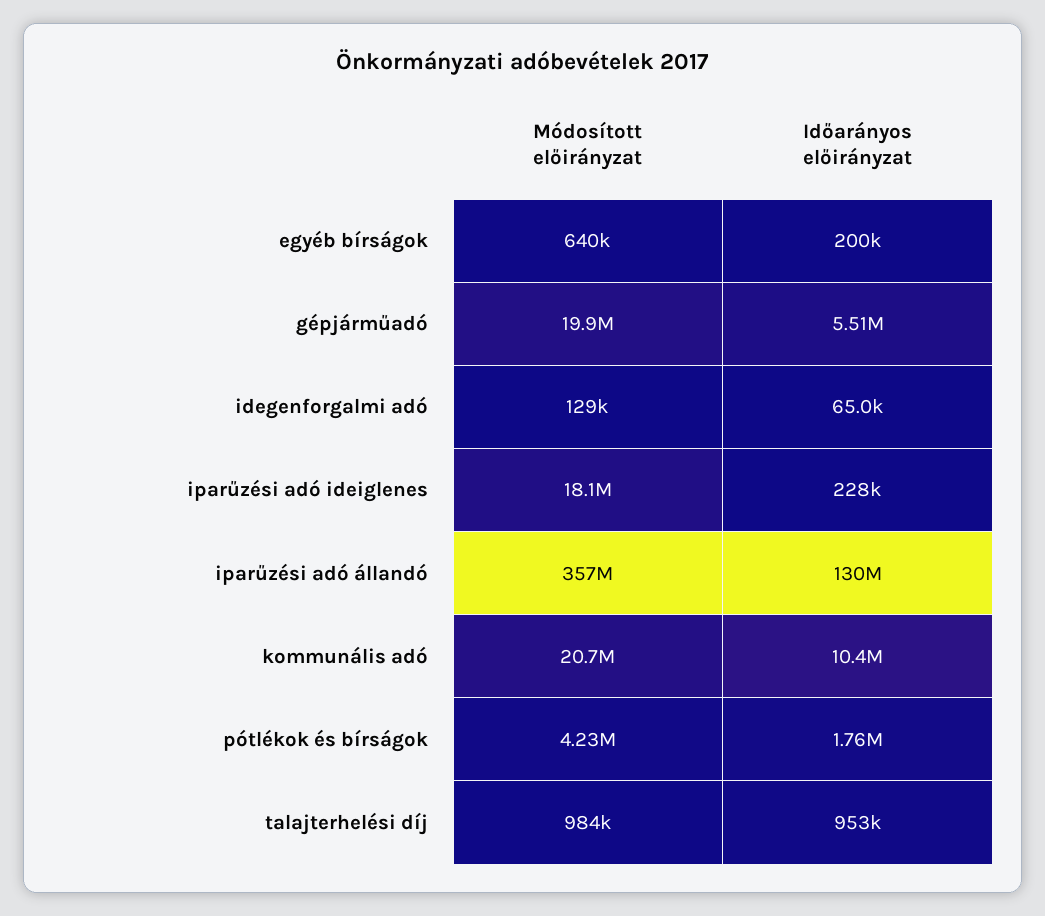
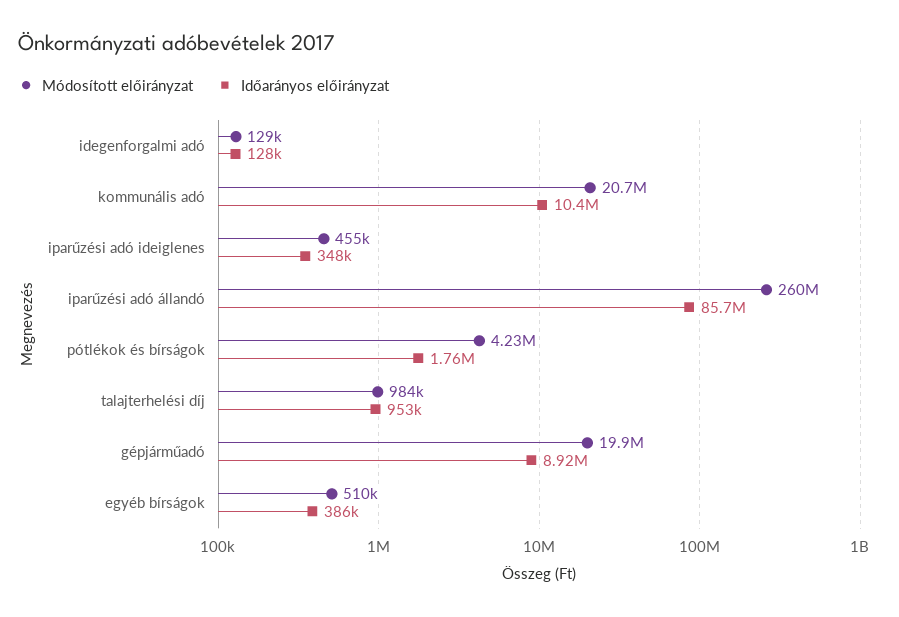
  {
    "Módosított előirányzat": {
-     "egyéb bírságok": 640000,
+     "egyéb bírságok": 510000,
      "gépjárműadó": 19900000,
      "idegenforgalmi adó": 129000,
-     "iparűzési adó ideiglenes": 18100000,
+     "iparűzési adó ideiglenes": 455000,
-     "iparűzési adó állandó": 357000000,
+     "iparűzési adó állandó": 260000000,
      "kommunális adó": 20700000,
      "pótlékok és bírságok": 4230000,
      "talajterhelési díj": 984000
    },
    "Időarányos előirányzat": {
-     "egyéb bírságok": 200000,
+     "egyéb bírságok": 386000,
-     "gépjárműadó": 5510000,
+     "gépjárműadó": 8920000,
-     "idegenforgalmi adó": 65000,
+     "idegenforgalmi adó": 128000,
-     "iparűzési adó ideiglenes": 228000,
+     "iparűzési adó ideiglenes": 348000,
-     "iparűzési adó állandó": 130000000,
+     "iparűzési adó állandó": 85700000,
      "kommunális adó": 10400000,
      "pótlékok és bírságok": 1760000,
      "talajterhelési díj": 953000
    }
  }

